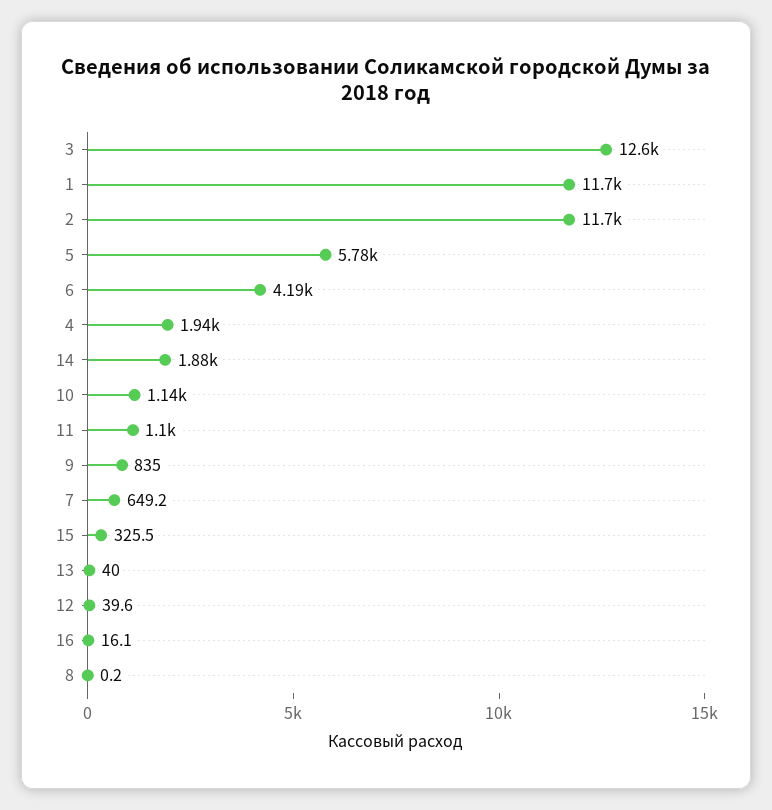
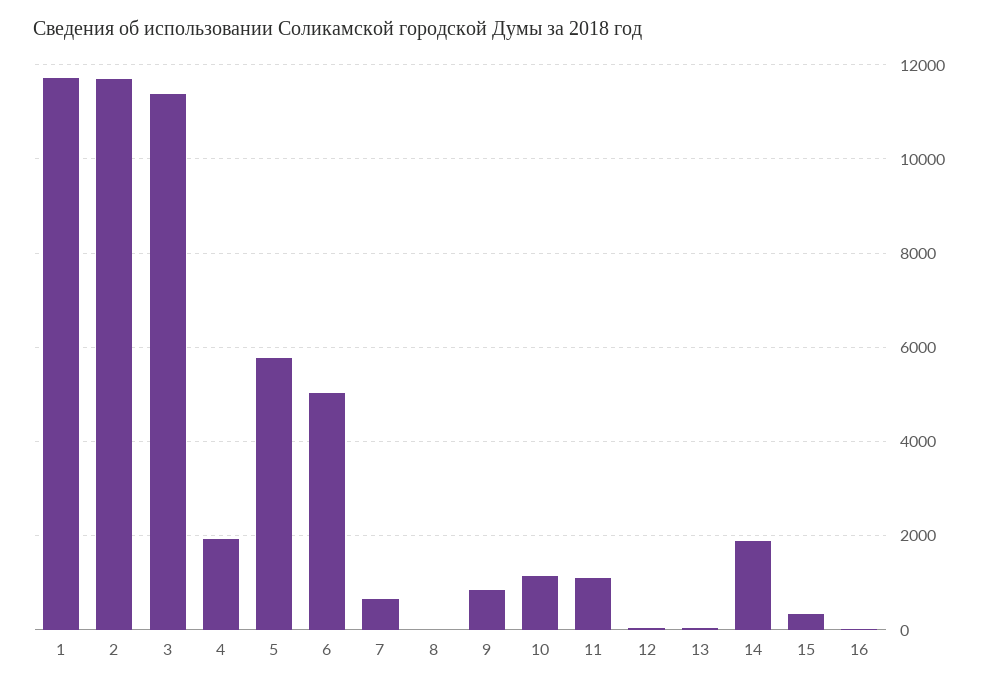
  {
-   "3": 12600,
+   "3": 11400,
    "1": 11700,
    "2": 11700,
    "5": 5780,
-   "6": 4190,
+   "6": 5000,
    "4": 1940,
    "14": 1880,
    "10": 1140,
    "11": 1100,
    "9": 835,
    "7": 649.2,
    "15": 325.5,
    "13": 40,
    "12": 39.6,
    "16": 16.1,
    "8": 0.2
  }

